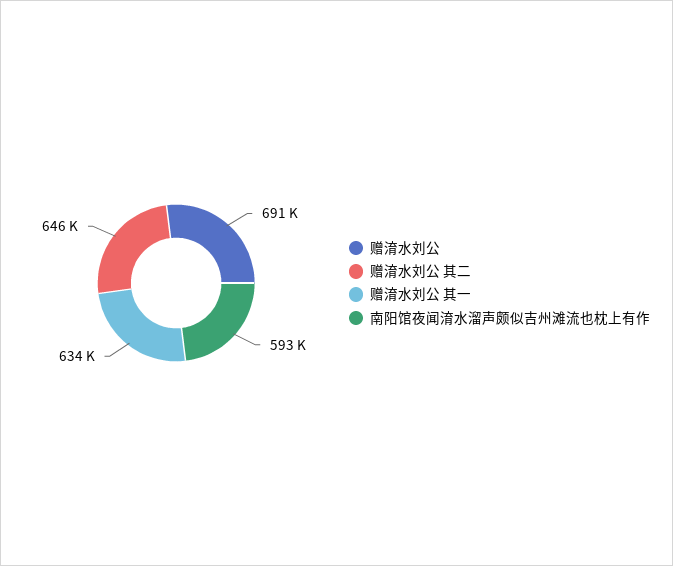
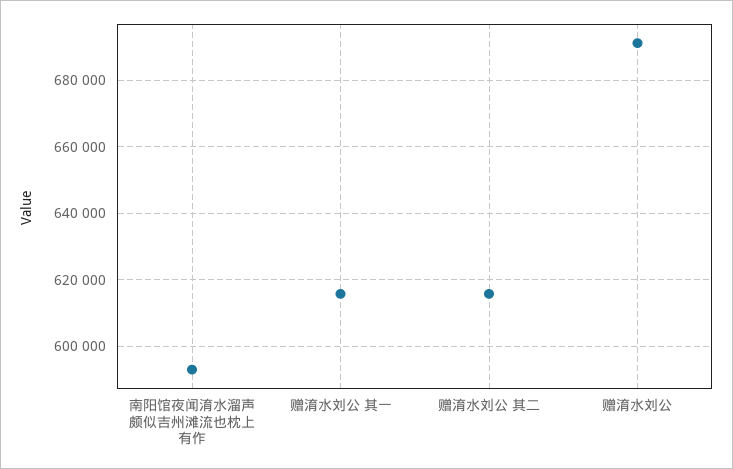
  {
    "赠淯水刘公": 691000,
-   "赠淯水刘公 其二": 646000,
+   "赠淯水刘公 其二": 616000,
-   "赠淯水刘公 其一": 634000,
+   "赠淯水刘公 其一": 616000,
    "南阳馆夜闻淯水溜声颇似吉州滩流也枕上有作": 593000
  }

